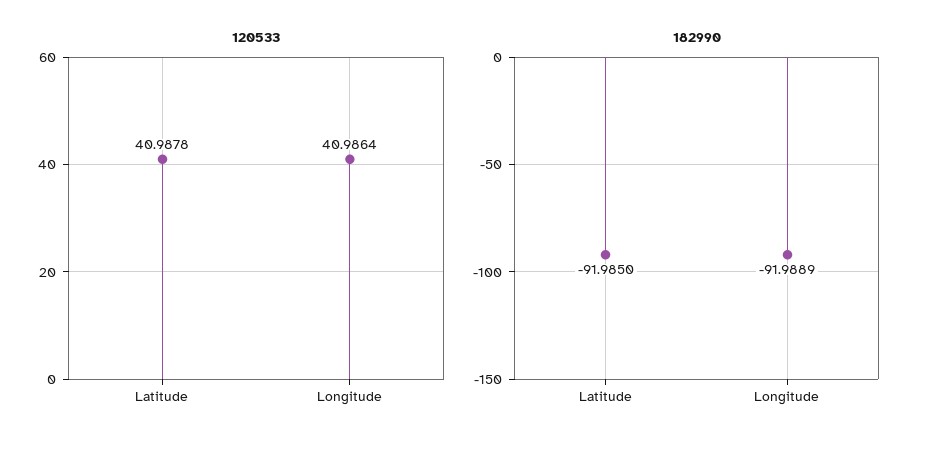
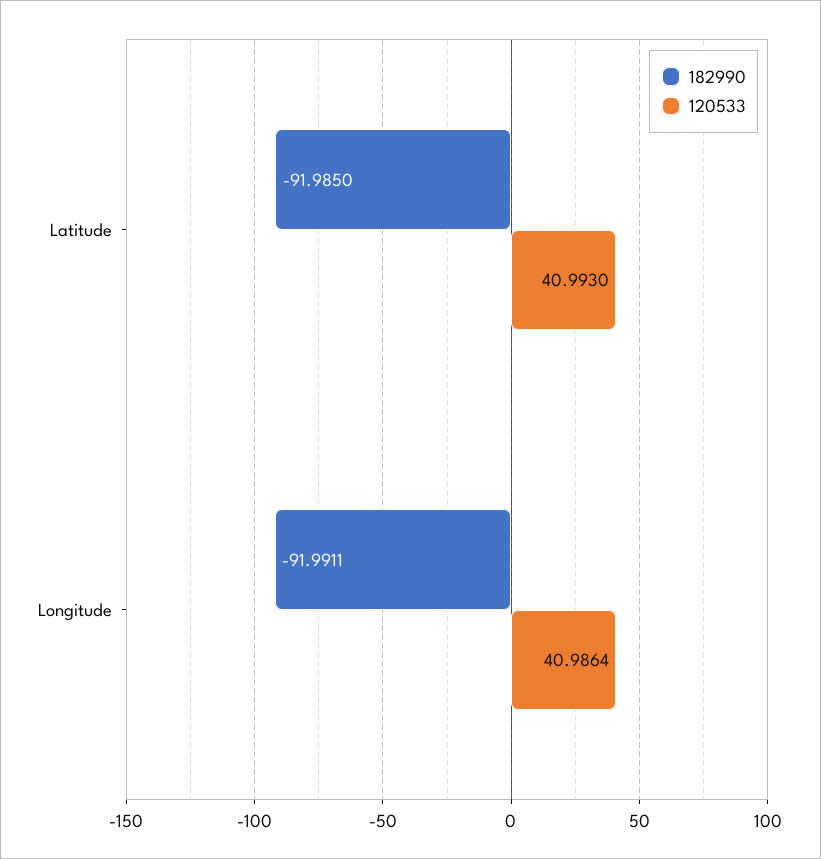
  {
    "120533": {
-     "Latitude": 40.9878,
+     "Latitude": 40.993,
      "Longitude": 40.9864
    },
    "182990": {
      "Latitude": -91.985,
-     "Longitude": -91.9889
+     "Longitude": -91.9911
    }
  }

